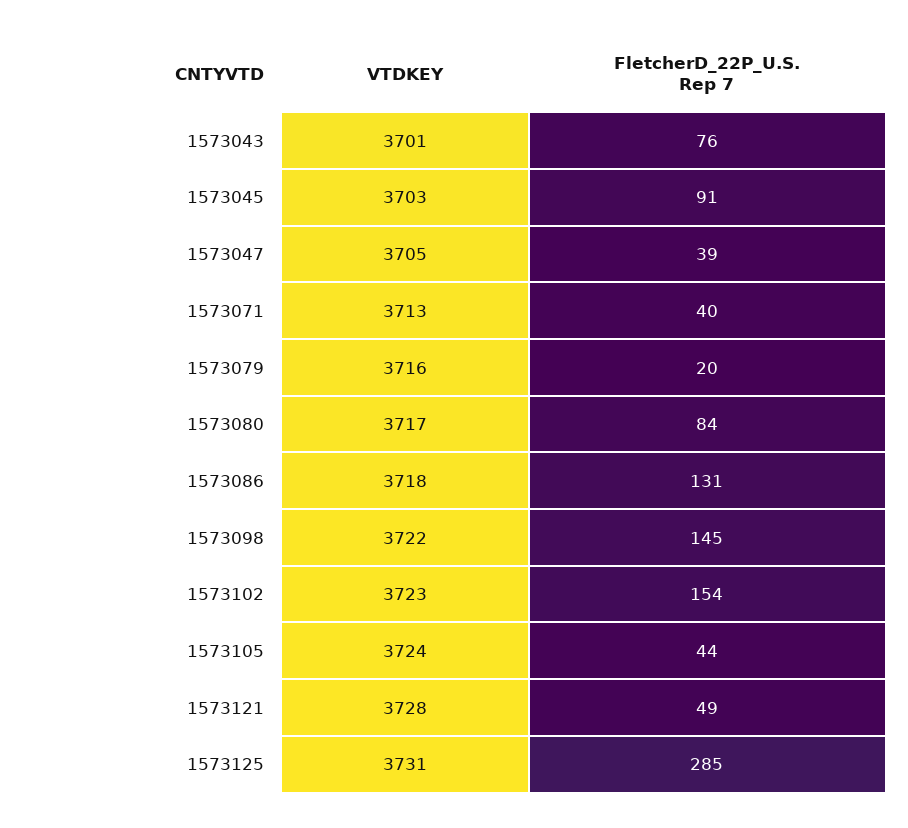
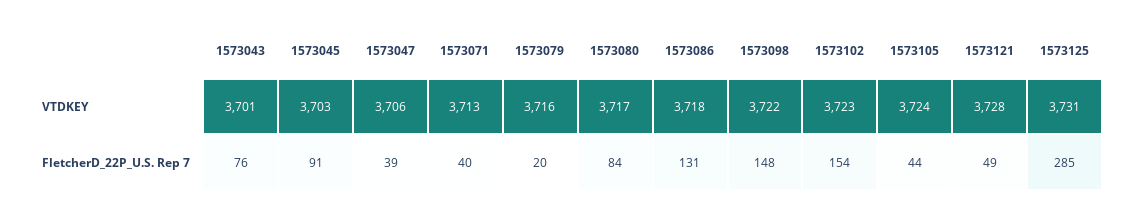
  {
    "VTDKEY": {
      "1573043": 3701,
      "1573045": 3703,
-     "1573047": 3705,
+     "1573047": 3706,
      "1573071": 3713,
      "1573079": 3716,
      "1573080": 3717,
      "1573086": 3718,
      "1573098": 3722,
      "1573102": 3723,
      "1573105": 3724,
      "1573121": 3728,
      "1573125": 3731
    },
    "FletcherD_22P_U.S. Rep 7": {
      "1573043": 76,
      "1573045": 91,
      "1573047": 39,
      "1573071": 40,
      "1573079": 20,
      "1573080": 84,
      "1573086": 131,
-     "1573098": 145,
+     "1573098": 148,
      "1573102": 154,
      "1573105": 44,
      "1573121": 49,
      "1573125": 285
    }
  }

